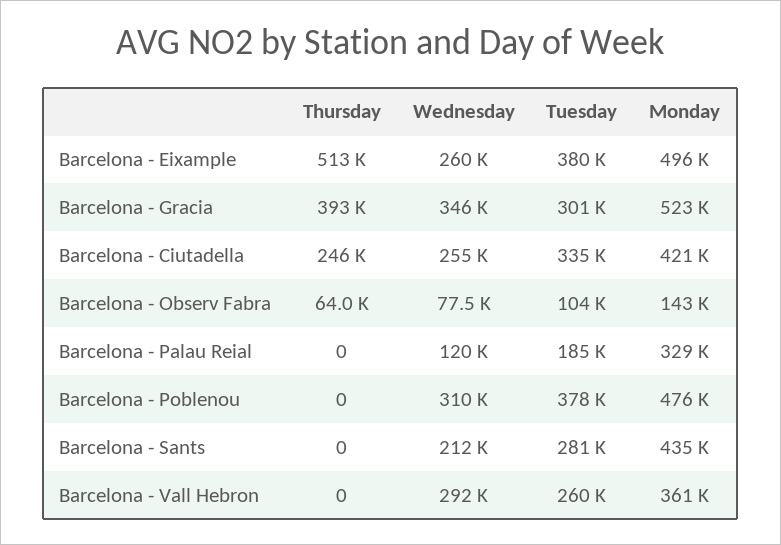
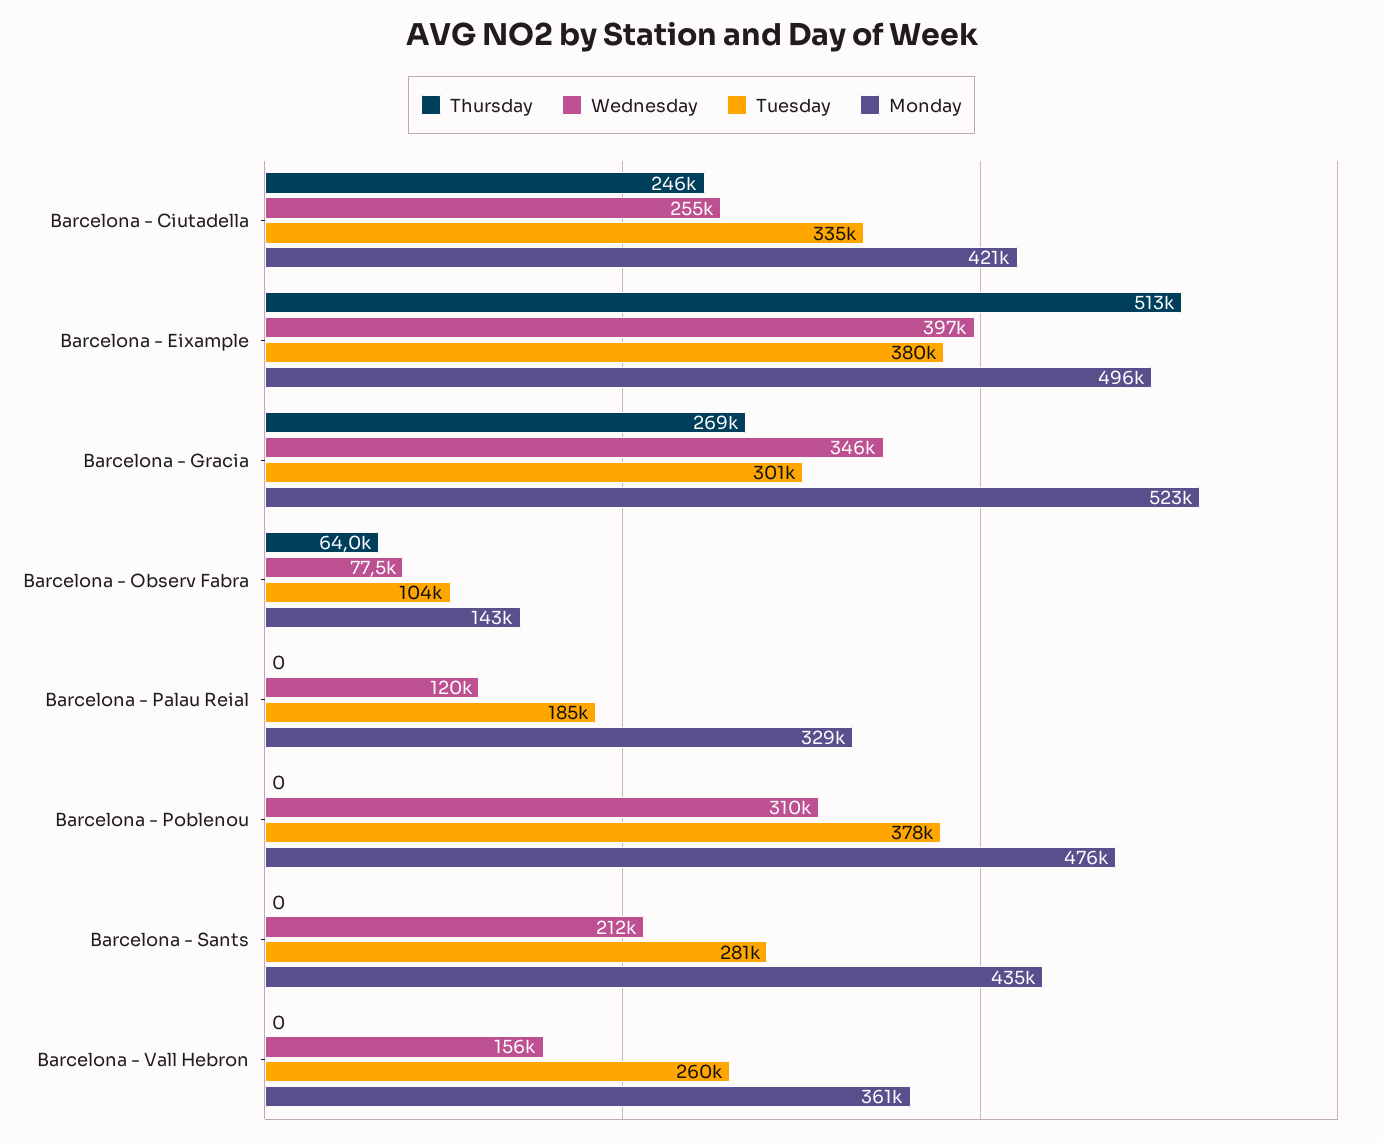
  {
    "Thursday": {
      "Barcelona - Eixample": 513000,
-     "Barcelona - Gracia": 393000,
+     "Barcelona - Gracia": 269000,
      "Barcelona - Ciutadella": 246000,
      "Barcelona - Observ Fabra": 64000,
      "Barcelona - Palau Reial": 0,
      "Barcelona - Poblenou": 0,
      "Barcelona - Sants": 0,
      "Barcelona - Vall Hebron": 0
    },
    "Wednesday": {
-     "Barcelona - Eixample": 260000,
+     "Barcelona - Eixample": 397000,
      "Barcelona - Gracia": 346000,
      "Barcelona - Ciutadella": 255000,
      "Barcelona - Observ Fabra": 77500,
      "Barcelona - Palau Reial": 120000,
      "Barcelona - Poblenou": 310000,
      "Barcelona - Sants": 212000,
-     "Barcelona - Vall Hebron": 292000
+     "Barcelona - Vall Hebron": 156000
    },
    "Tuesday": {
      "Barcelona - Eixample": 380000,
      "Barcelona - Gracia": 301000,
      "Barcelona - Ciutadella": 335000,
      "Barcelona - Observ Fabra": 104000,
      "Barcelona - Palau Reial": 185000,
      "Barcelona - Poblenou": 378000,
      "Barcelona - Sants": 281000,
      "Barcelona - Vall Hebron": 260000
    },
    "Monday": {
      "Barcelona - Eixample": 496000,
      "Barcelona - Gracia": 523000,
      "Barcelona - Ciutadella": 421000,
      "Barcelona - Observ Fabra": 143000,
      "Barcelona - Palau Reial": 329000,
      "Barcelona - Poblenou": 476000,
      "Barcelona - Sants": 435000,
      "Barcelona - Vall Hebron": 361000
    }
  }

